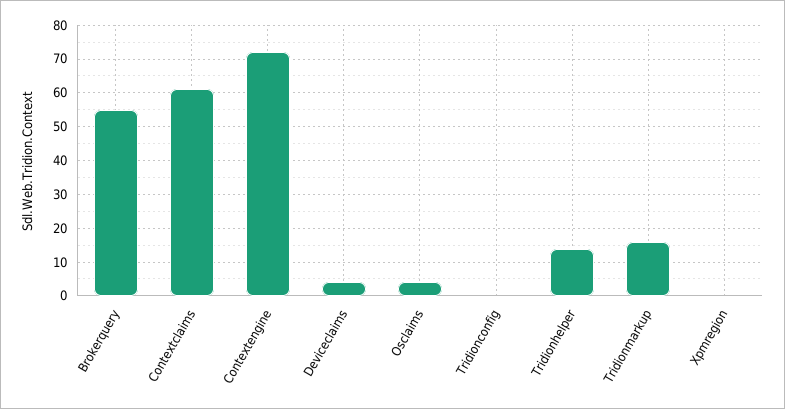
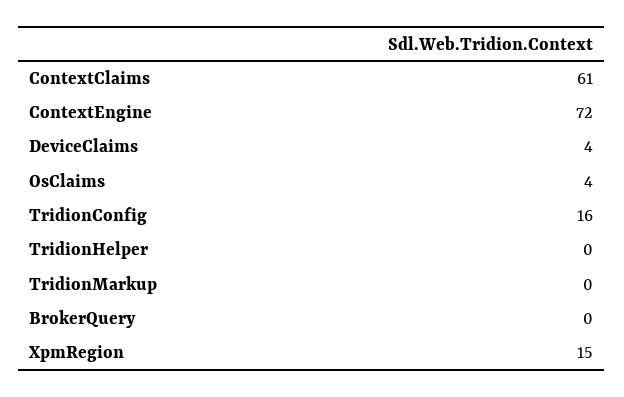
  {
-   "Brokerquery": 55,
+   "Brokerquery": 0,
    "Contextclaims": 61,
    "Contextengine": 72,
    "Deviceclaims": 4,
    "Osclaims": 4,
-   "Tridionconfig": 0,
+   "Tridionconfig": 16,
-   "Tridionhelper": 15,
+   "Tridionhelper": 0,
-   "Tridionmarkup": 15,
+   "Tridionmarkup": 0,
-   "Xpmregion": 0
+   "Xpmregion": 15
  }

